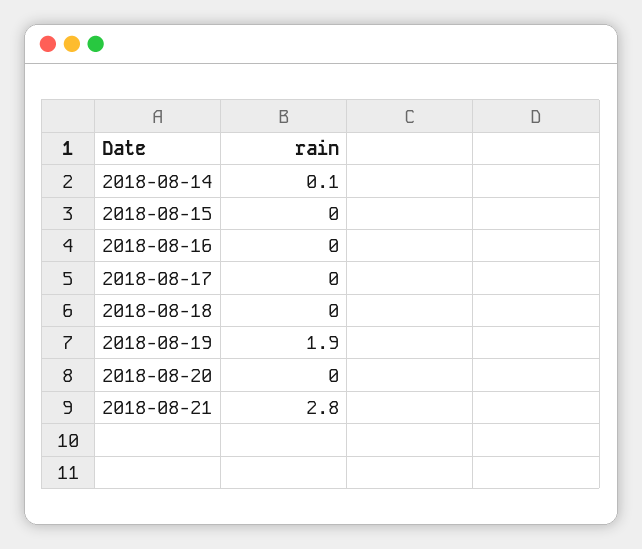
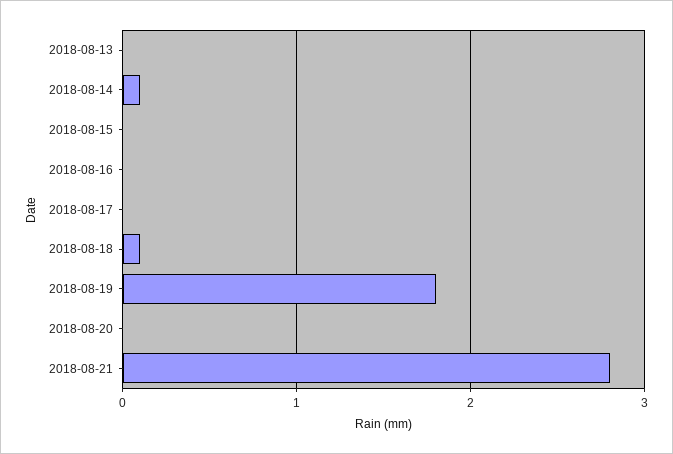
  {
    "2018-08-14": 0.1,
    "2018-08-15": 0,
    "2018-08-16": 0,
    "2018-08-17": 0,
-   "2018-08-18": 0,
+   "2018-08-18": 0.1,
-   "2018-08-19": 1.9,
+   "2018-08-19": 1.8,
    "2018-08-20": 0,
-   "2018-08-21": 2.8
+   "2018-08-21": 2.8,
+   "2018-08-13": 0
  }

